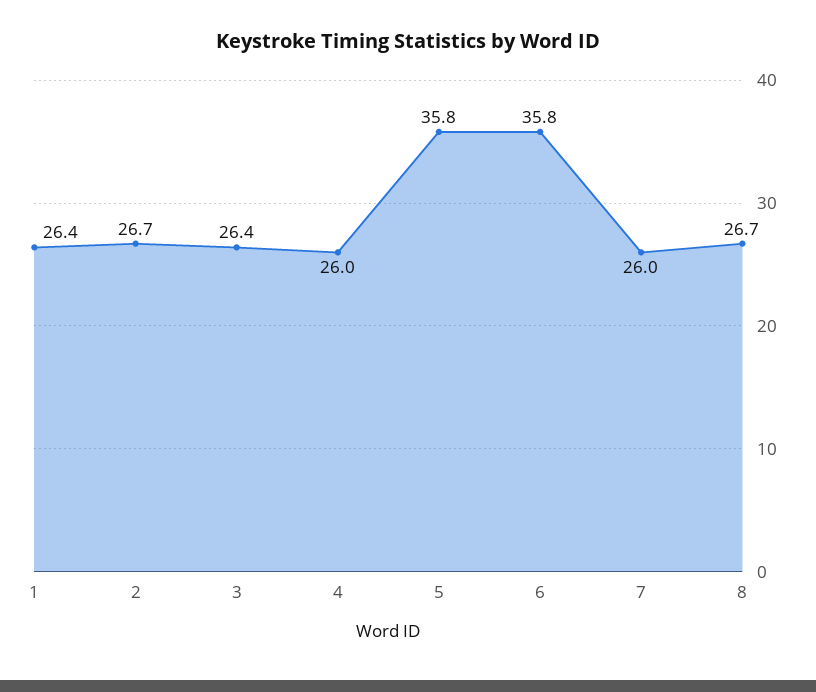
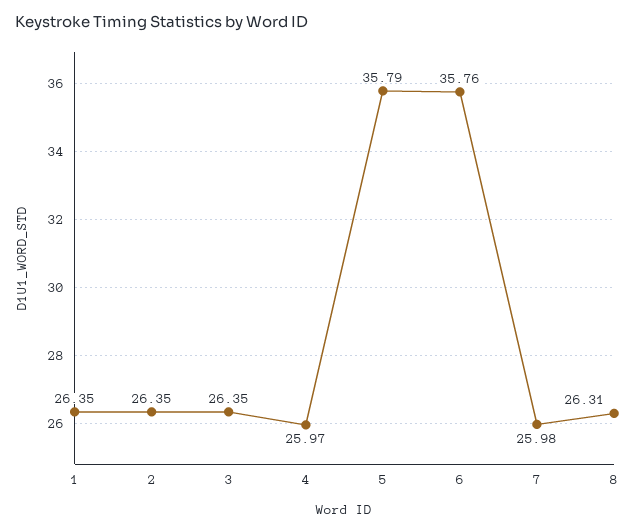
  {
    "1": 26.35,
-   "2": 26.7,
+   "2": 26.35,
    "3": 26.35,
    "4": 25.97,
    "5": 35.79,
    "6": 35.76,
    "7": 25.98,
-   "8": 26.7
+   "8": 26.31
  }

